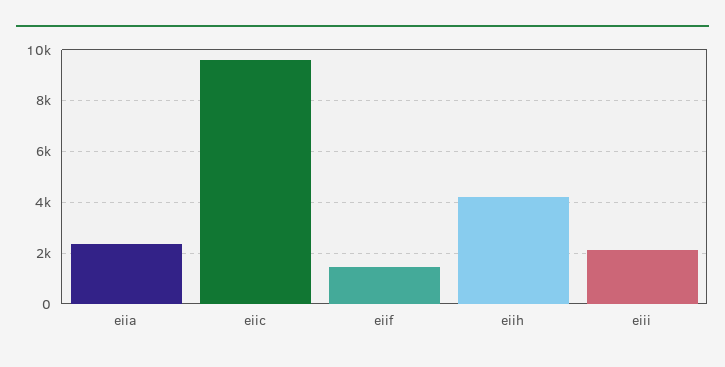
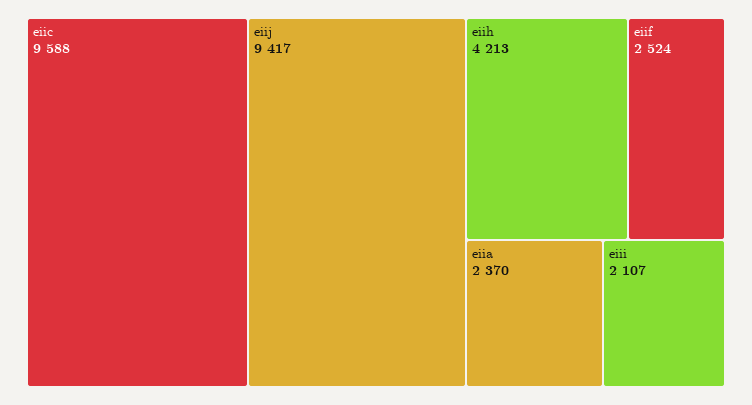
  {
    "eiia": 2370,
    "eiic": 9588,
-   "eiif": 1500,
+   "eiif": 2524,
    "eiih": 4213,
-   "eiii": 2107
+   "eiii": 2107,
+   "eiij": 9417
  }

